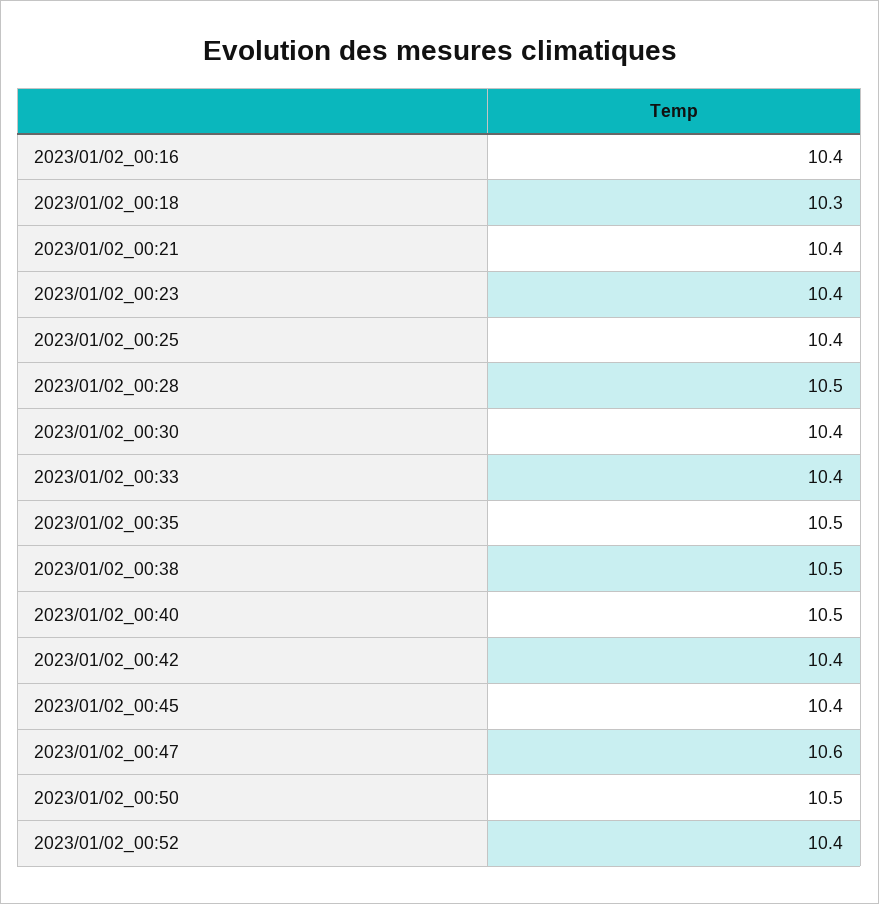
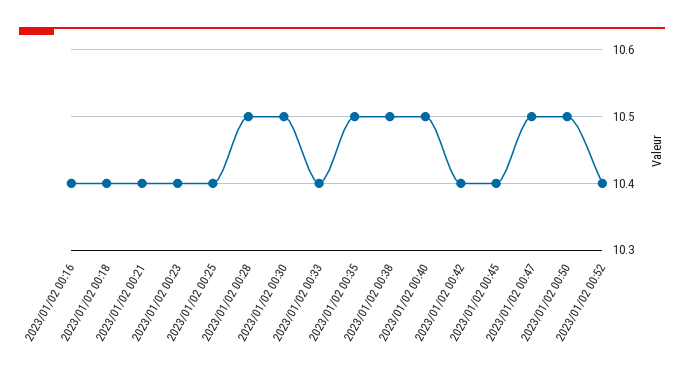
  {
    "2023/01/02_00:16": 10.4,
-   "2023/01/02_00:18": 10.3,
+   "2023/01/02_00:18": 10.4,
    "2023/01/02_00:21": 10.4,
    "2023/01/02_00:23": 10.4,
    "2023/01/02_00:25": 10.4,
    "2023/01/02_00:28": 10.5,
-   "2023/01/02_00:30": 10.4,
+   "2023/01/02_00:30": 10.5,
    "2023/01/02_00:33": 10.4,
    "2023/01/02_00:35": 10.5,
    "2023/01/02_00:38": 10.5,
    "2023/01/02_00:40": 10.5,
    "2023/01/02_00:42": 10.4,
    "2023/01/02_00:45": 10.4,
-   "2023/01/02_00:47": 10.6,
+   "2023/01/02_00:47": 10.5,
    "2023/01/02_00:50": 10.5,
    "2023/01/02_00:52": 10.4
  }

